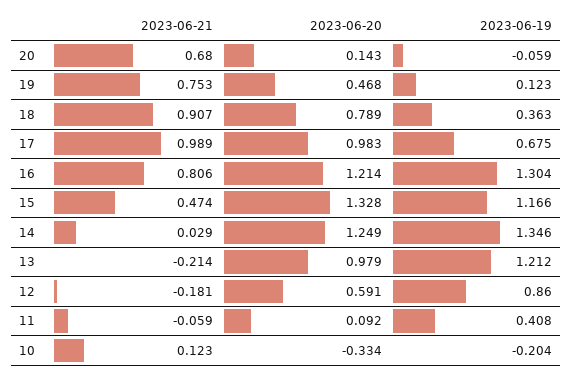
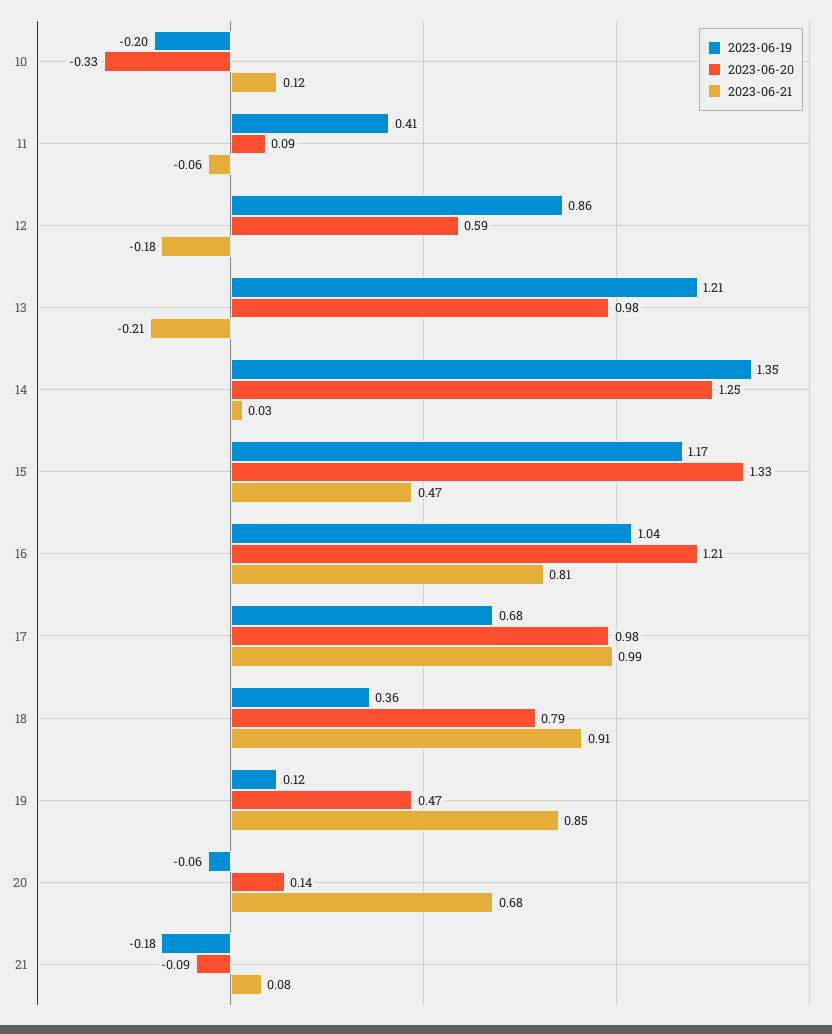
  {
    "2023-06-21": {
      "20": 0.68,
-     "19": 0.753,
+     "19": 0.85,
      "18": 0.907,
      "17": 0.989,
      "16": 0.806,
      "15": 0.474,
      "14": 0.029,
      "13": -0.214,
      "12": -0.181,
      "11": -0.059,
-     "10": 0.123
+     "10": 0.123,
+     "21": 0.08
    },
    "2023-06-20": {
      "20": 0.143,
      "19": 0.468,
      "18": 0.789,
      "17": 0.983,
      "16": 1.214,
      "15": 1.328,
      "14": 1.249,
      "13": 0.979,
      "12": 0.591,
      "11": 0.092,
-     "10": -0.334
+     "10": -0.334,
+     "21": -0.09
    },
    "2023-06-19": {
      "20": -0.059,
      "19": 0.123,
      "18": 0.363,
      "17": 0.675,
-     "16": 1.304,
+     "16": 1.04,
      "15": 1.166,
      "14": 1.346,
      "13": 1.212,
      "12": 0.86,
      "11": 0.408,
-     "10": -0.204
+     "10": -0.204,
+     "21": -0.18
    }
  }

